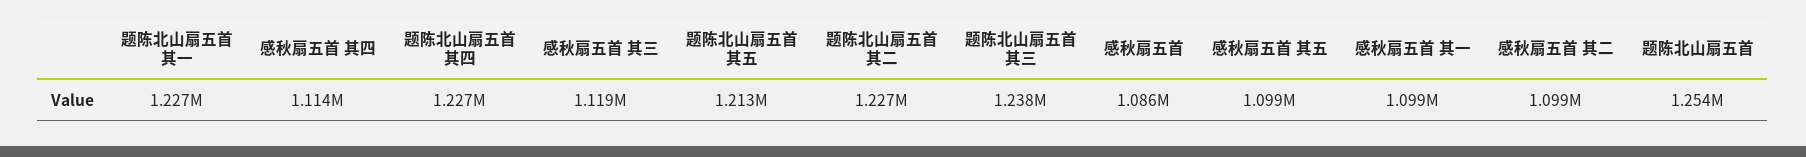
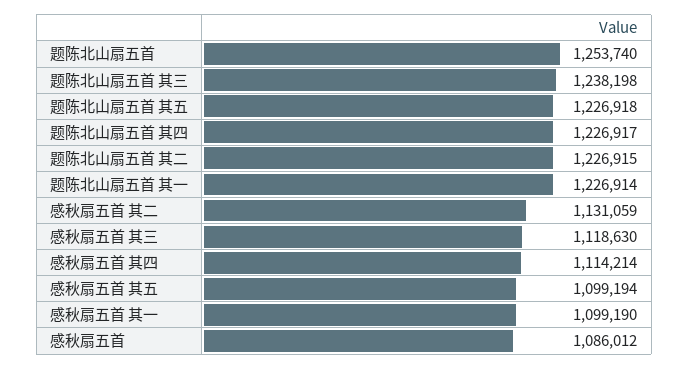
  {
    "题陈北山扇五首 其一": 1226914,
    "感秋扇五首 其四": 1114214,
    "题陈北山扇五首 其四": 1226917,
    "感秋扇五首 其三": 1118630,
-   "题陈北山扇五首 其五": 1213000,
+   "题陈北山扇五首 其五": 1226918,
    "题陈北山扇五首 其二": 1226915,
    "题陈北山扇五首 其三": 1238198,
    "感秋扇五首": 1086012,
    "感秋扇五首 其五": 1099194,
    "感秋扇五首 其一": 1099190,
-   "感秋扇五首 其二": 1099000,
+   "感秋扇五首 其二": 1131059,
    "题陈北山扇五首": 1253740
  }

